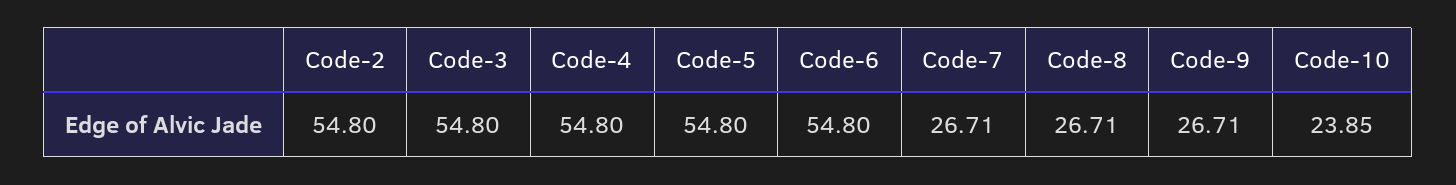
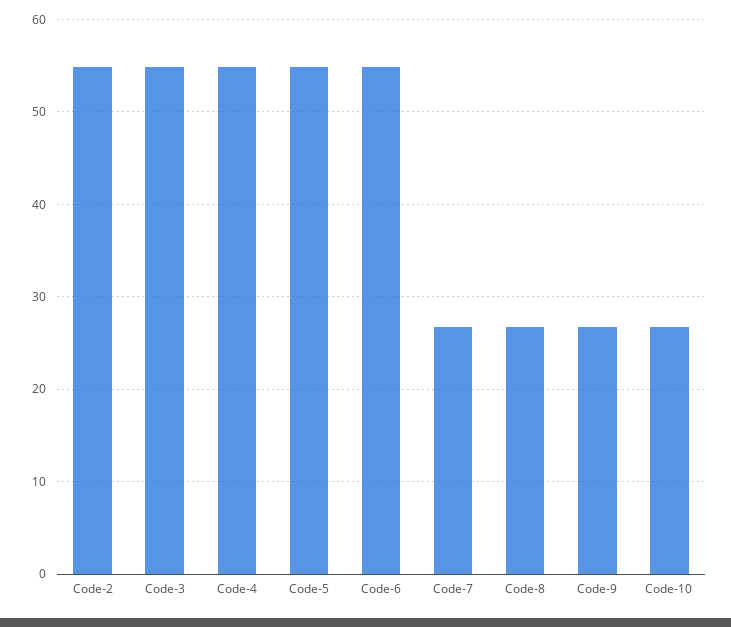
  {
    "Code-2": 54.8,
    "Code-3": 54.8,
    "Code-4": 54.8,
    "Code-5": 54.8,
    "Code-6": 54.8,
    "Code-7": 26.71,
    "Code-8": 26.71,
    "Code-9": 26.71,
-   "Code-10": 23.85
+   "Code-10": 27
  }

